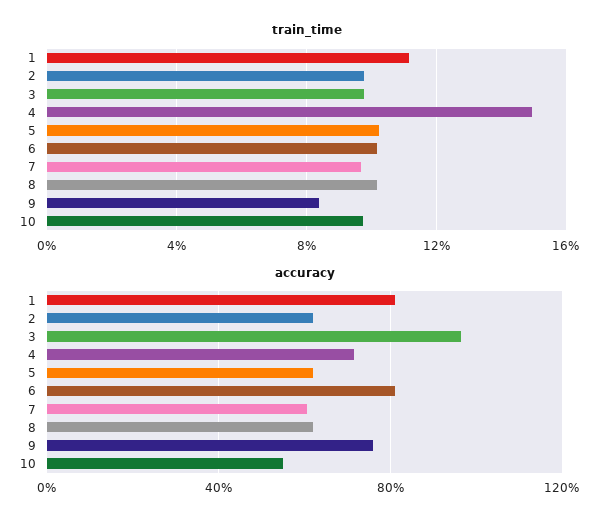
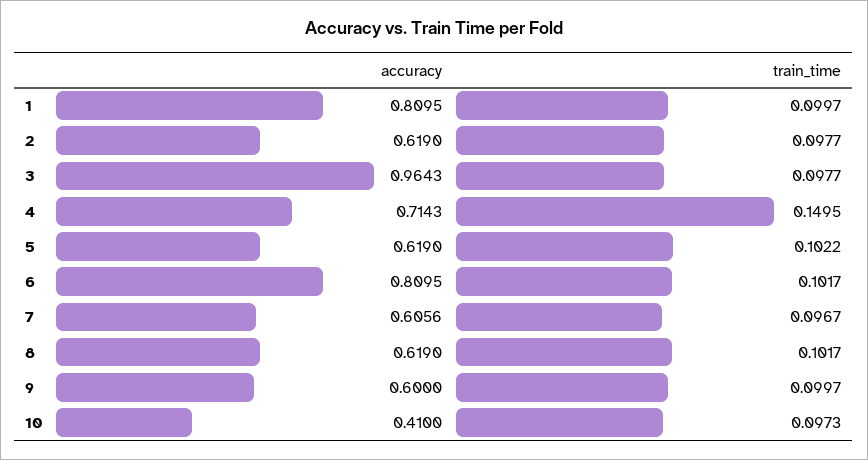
  {
    "train_time": {
-     "1": 0.11,
+     "1": 0.0997,
      "2": 0.0977,
      "3": 0.0977,
      "4": 0.1495,
      "5": 0.1022,
      "6": 0.1017,
      "7": 0.0967,
      "8": 0.1017,
-     "9": 0.085,
+     "9": 0.0997,
      "10": 0.0973
    },
    "accuracy": {
      "1": 0.8095,
      "2": 0.619,
      "3": 0.9643,
      "4": 0.7143,
      "5": 0.619,
      "6": 0.8095,
      "7": 0.6056,
      "8": 0.619,
-     "9": 0.75,
+     "9": 0.6,
-     "10": 0.55
+     "10": 0.41
    }
  }

